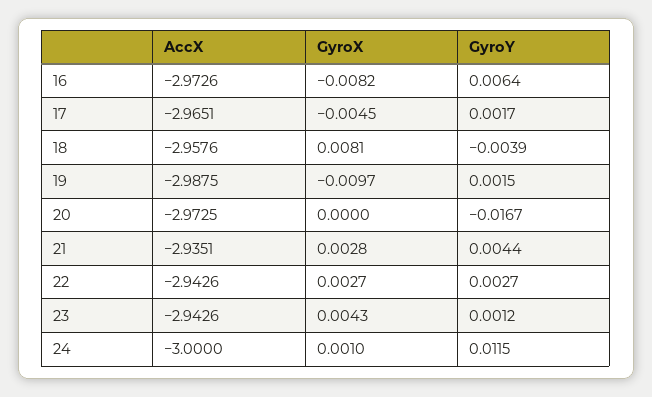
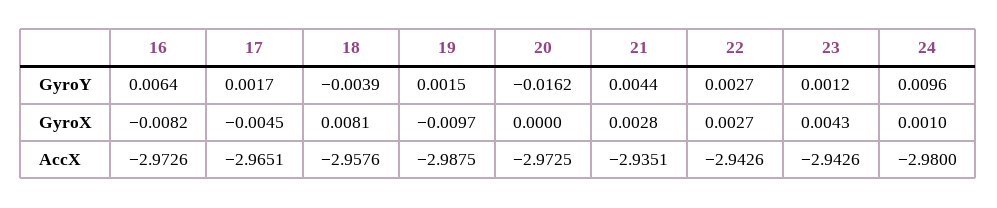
  {
    "AccX": {
      "16": -2.9726,
      "17": -2.9651,
      "18": -2.9576,
      "19": -2.9875,
      "20": -2.9725,
      "21": -2.9351,
      "22": -2.9426,
      "23": -2.9426,
-     "24": -3
+     "24": -2.98
    },
    "GyroX": {
      "16": -0.0082,
      "17": -0.0045,
      "18": 0.0081,
      "19": -0.0097,
      "20": 0,
      "21": 0.0028,
      "22": 0.0027,
      "23": 0.0043,
      "24": 0.001
    },
    "GyroY": {
      "16": 0.0064,
      "17": 0.0017,
      "18": -0.0039,
      "19": 0.0015,
-     "20": -0.0167,
+     "20": -0.0162,
      "21": 0.0044,
      "22": 0.0027,
      "23": 0.0012,
-     "24": 0.0115
+     "24": 0.0096
    }
  }

